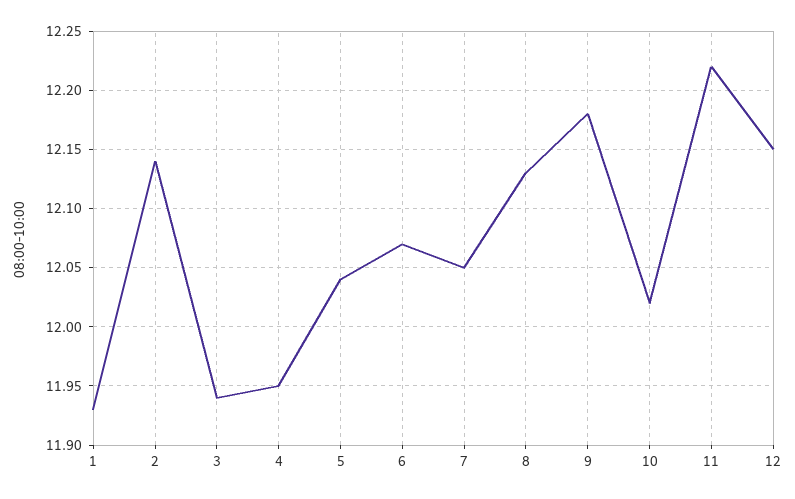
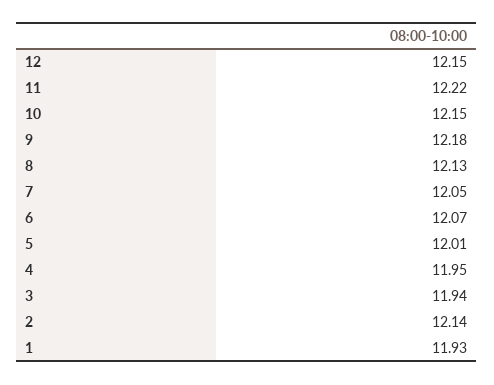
  {
    "1": 11.93,
    "2": 12.14,
    "3": 11.94,
    "4": 11.95,
-   "5": 12.04,
+   "5": 12.01,
    "6": 12.07,
    "7": 12.05,
    "8": 12.13,
    "9": 12.18,
-   "10": 12.02,
+   "10": 12.15,
    "11": 12.22,
    "12": 12.15
  }

